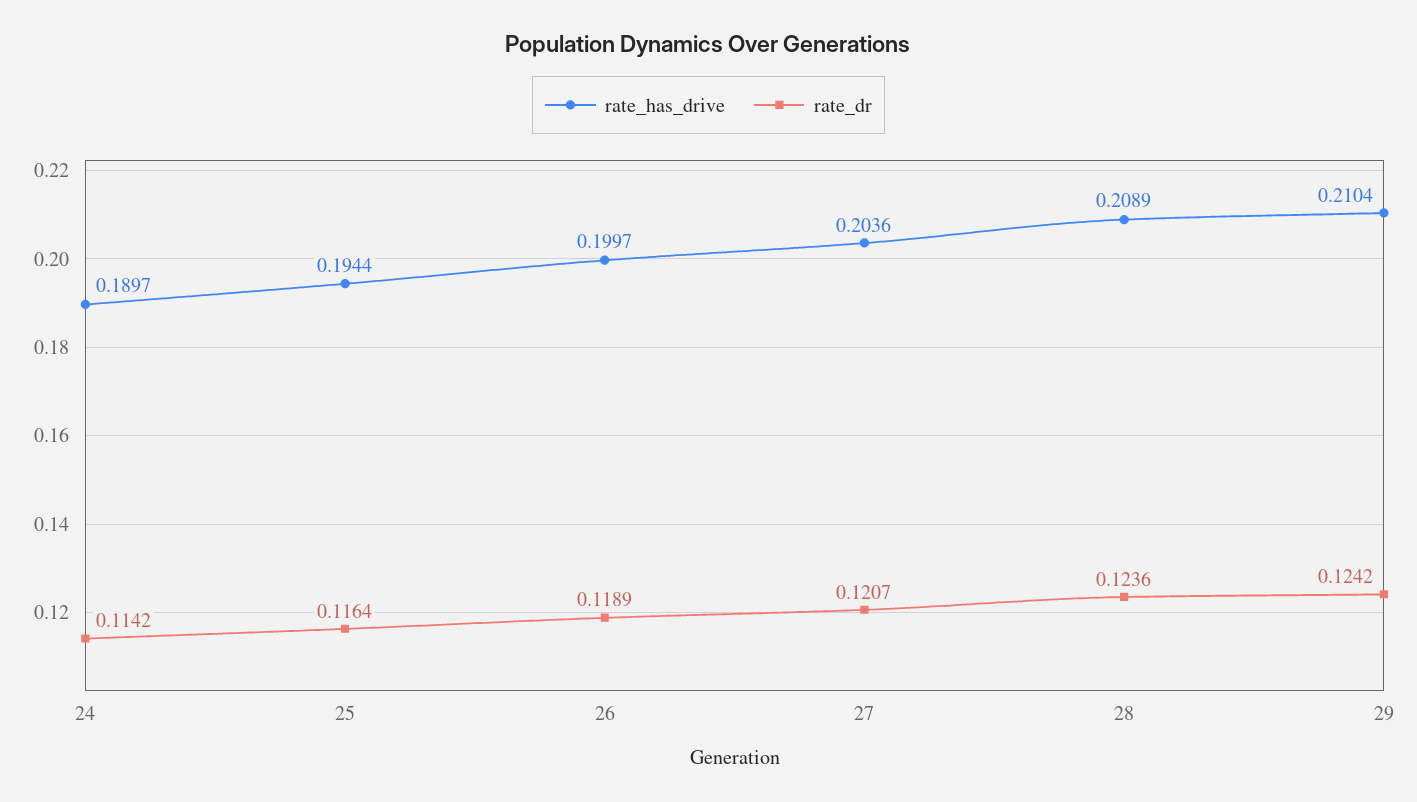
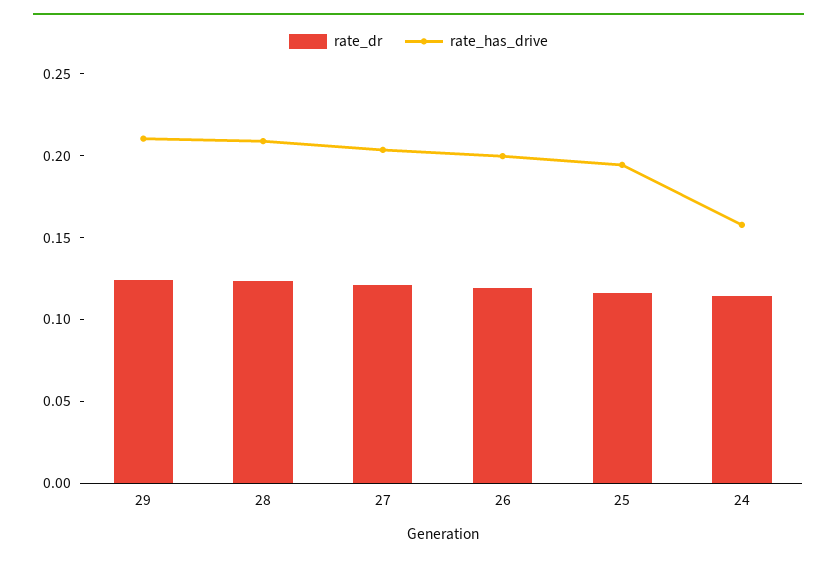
  {
    "rate_has_drive": {
-     "24": 0.1897,
+     "24": 0.16,
      "25": 0.1944,
      "26": 0.1997,
      "27": 0.2036,
      "28": 0.2089,
      "29": 0.2104
    },
    "rate_dr": {
      "24": 0.1142,
      "25": 0.1164,
      "26": 0.1189,
      "27": 0.1207,
      "28": 0.1236,
      "29": 0.1242
    }
  }

